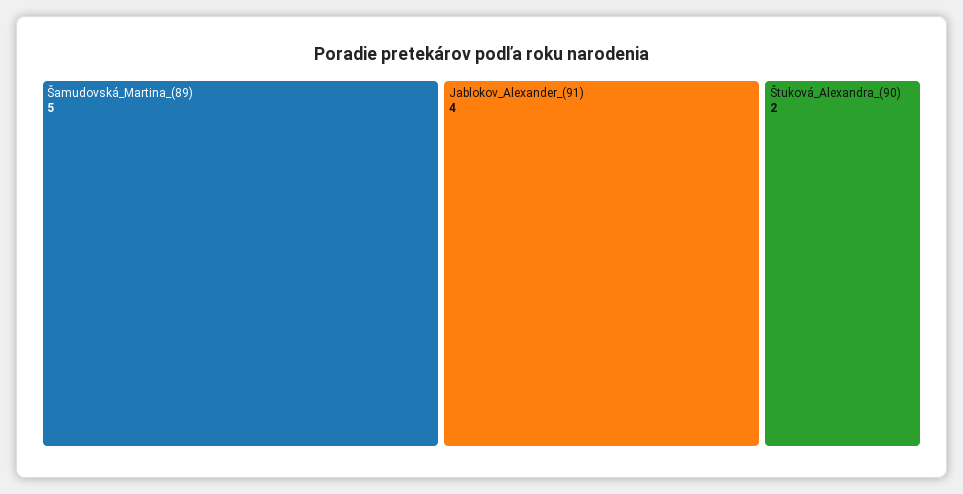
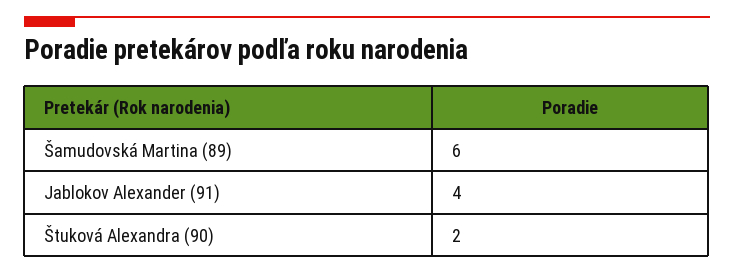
  {
-   "Šamudovská_Martina_(89)": 5,
+   "Šamudovská_Martina_(89)": 6,
    "Jablokov_Alexander_(91)": 4,
    "Štuková_Alexandra_(90)": 2
  }

